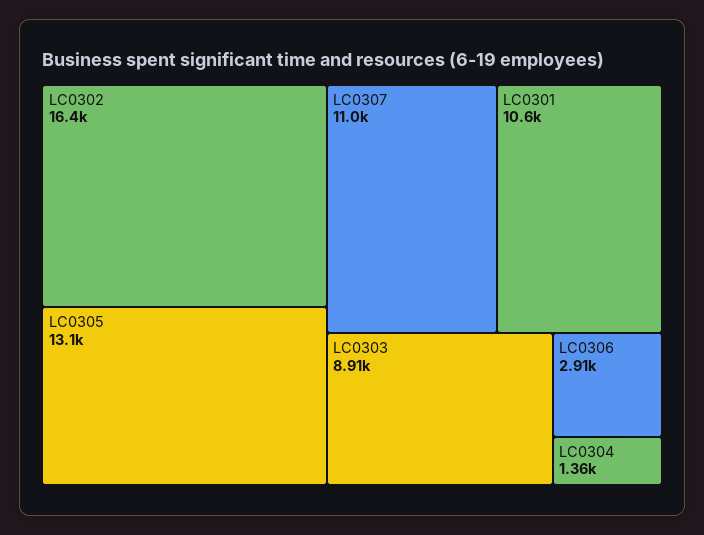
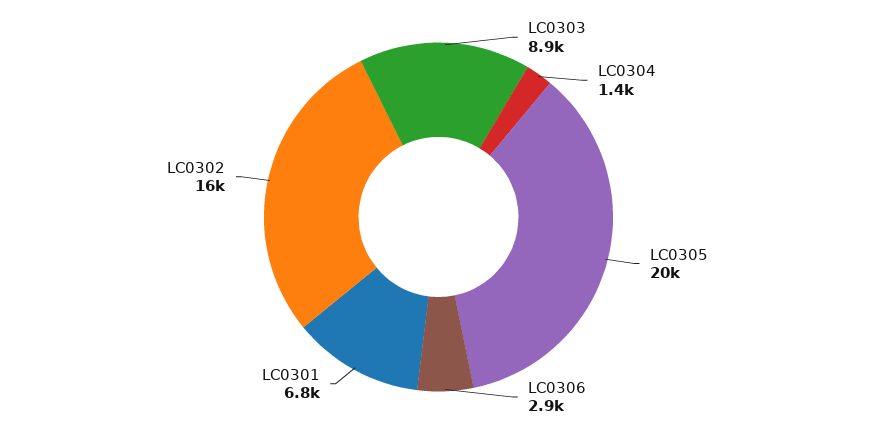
  {
    "LC0302": 16400,
-   "LC0305": 13100,
+   "LC0305": 20000,
-   "LC0307": 11000,
-   "LC0301": 10600,
+   "LC0301": 6800,
    "LC0303": 8910,
    "LC0306": 2910,
    "LC0304": 1360
  }

